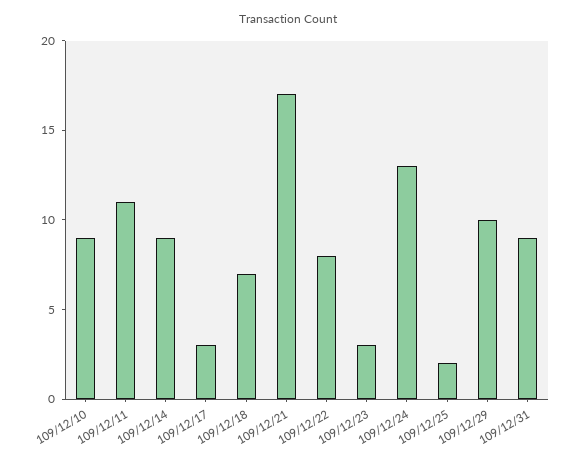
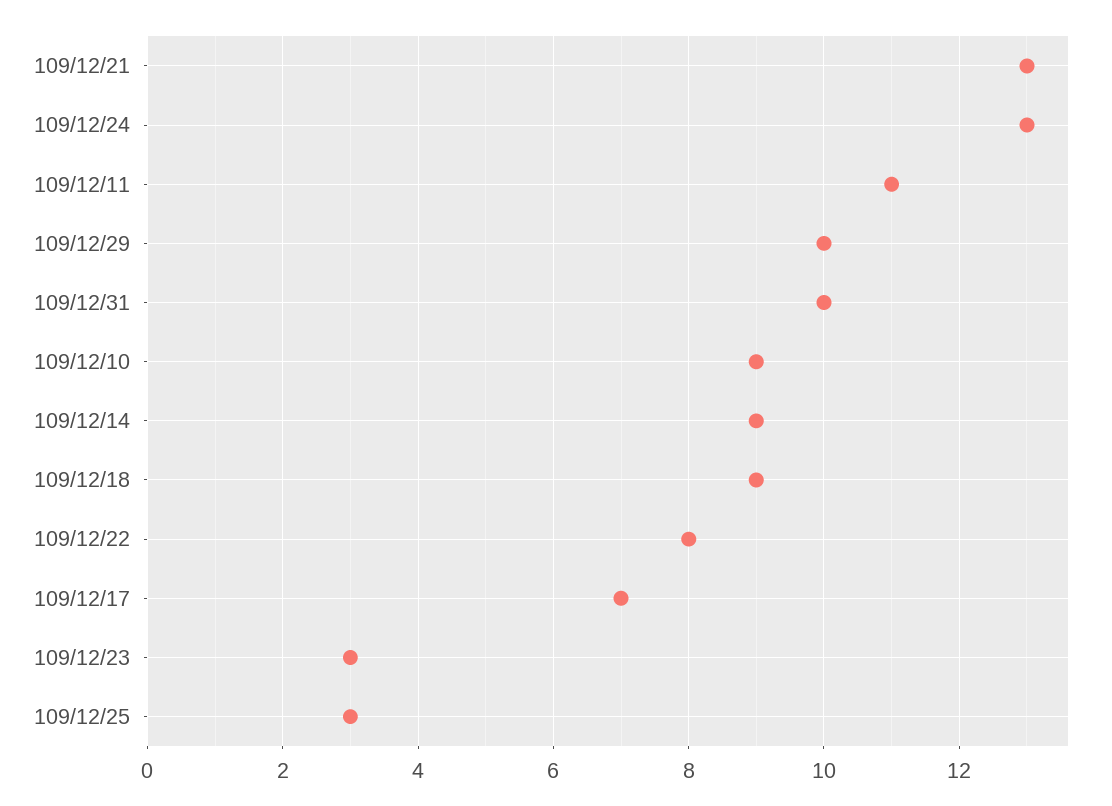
  {
    "109/12/10": 9,
    "109/12/11": 11,
    "109/12/14": 9,
-   "109/12/17": 3,
+   "109/12/17": 7,
-   "109/12/18": 7,
+   "109/12/18": 9,
-   "109/12/21": 17,
+   "109/12/21": 13,
    "109/12/22": 8,
    "109/12/23": 3,
    "109/12/24": 13,
-   "109/12/25": 2,
+   "109/12/25": 3,
    "109/12/29": 10,
-   "109/12/31": 9
+   "109/12/31": 10
  }

